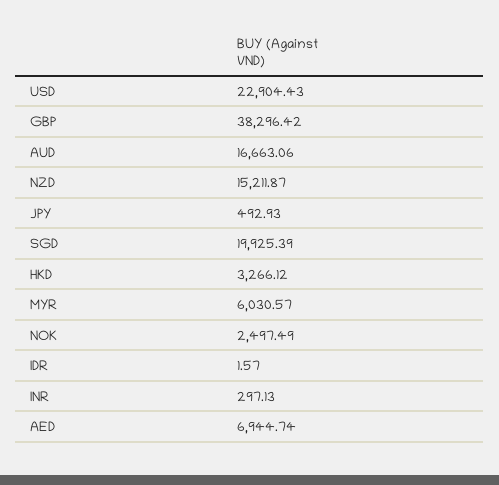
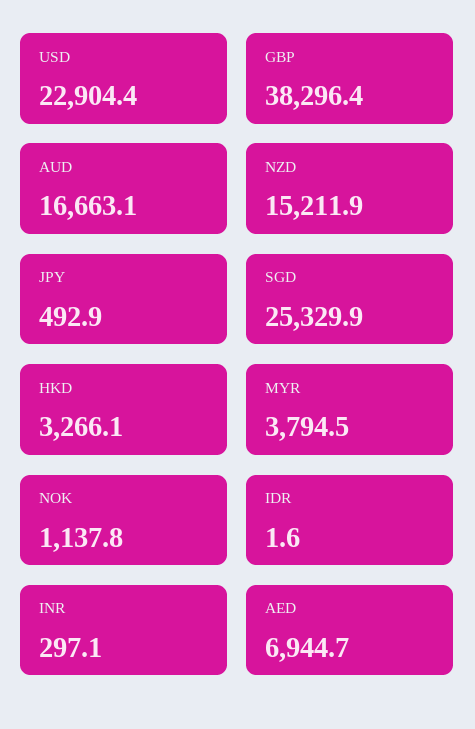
  {
    "USD": 22904.43,
    "GBP": 38296.42,
    "AUD": 16663.06,
    "NZD": 15211.87,
    "JPY": 492.93,
-   "SGD": 19925.39,
+   "SGD": 25329.9,
    "HKD": 3266.12,
-   "MYR": 6030.57,
+   "MYR": 3794.5,
-   "NOK": 2497.49,
+   "NOK": 1137.8,
    "IDR": 1.57,
    "INR": 297.13,
    "AED": 6944.74
  }

